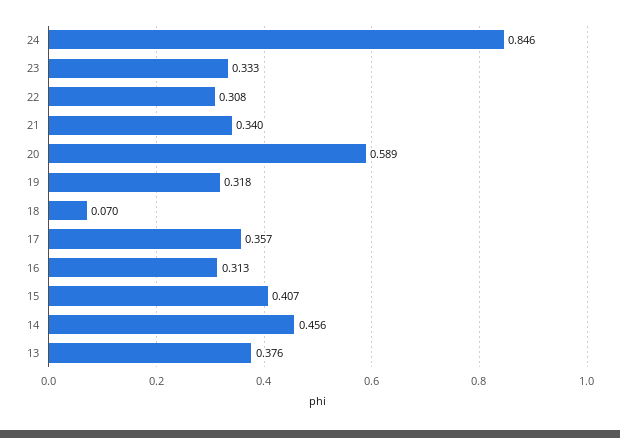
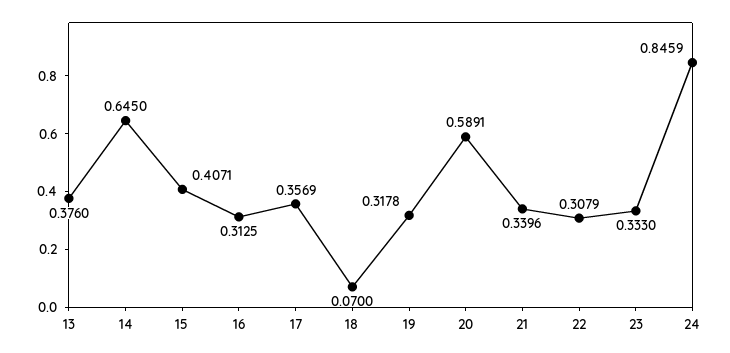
  {
    "24": 0.8459,
    "23": 0.333,
    "22": 0.3079,
    "21": 0.3396,
    "20": 0.5891,
    "19": 0.3178,
    "18": 0.07,
    "17": 0.3569,
    "16": 0.3125,
    "15": 0.4071,
-   "14": 0.456,
+   "14": 0.645,
    "13": 0.376
  }

